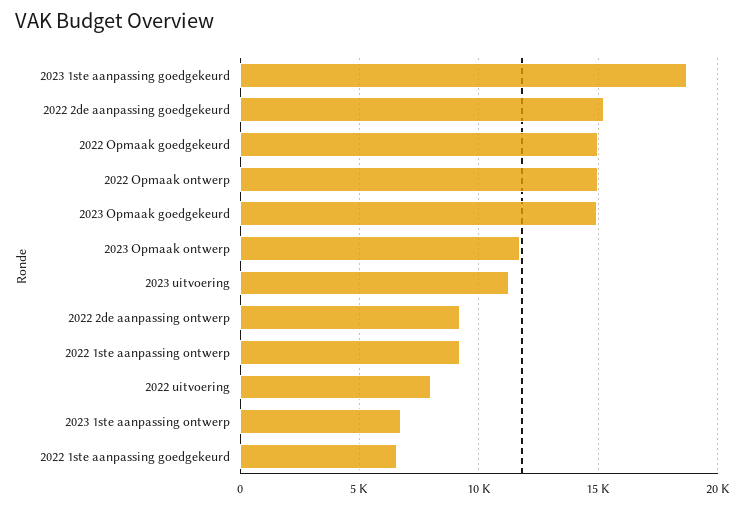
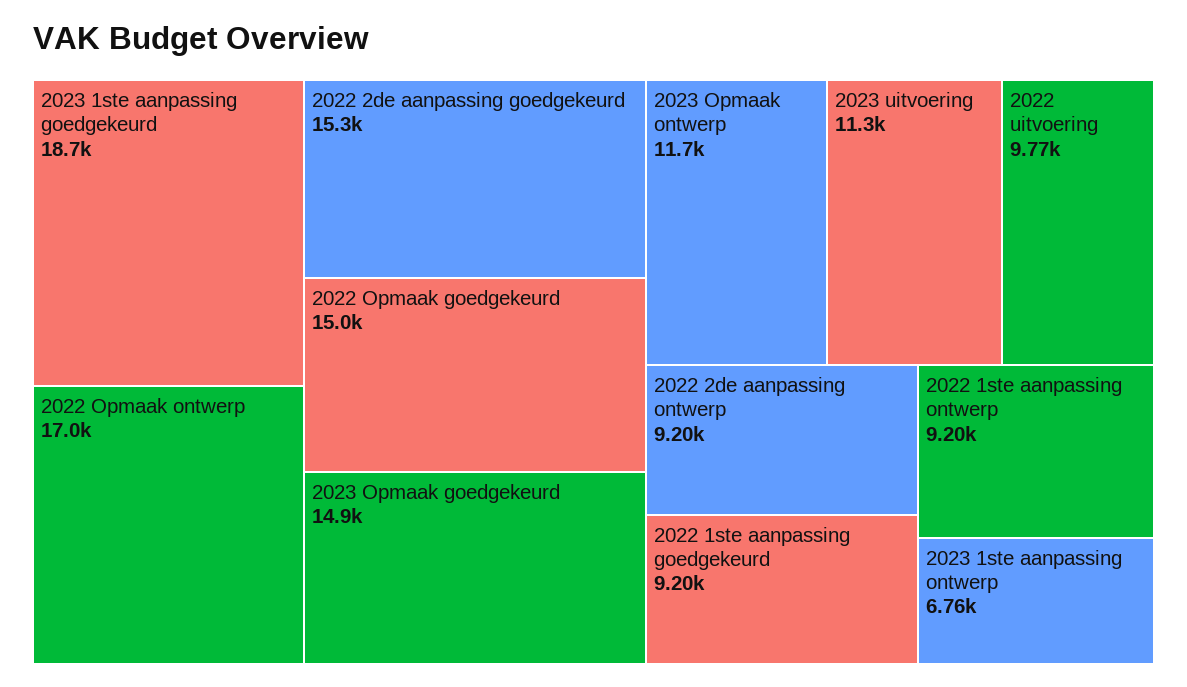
  {
    "2023 1ste aanpassing goedgekeurd": 18700,
    "2022 2de aanpassing goedgekeurd": 15300,
    "2022 Opmaak goedgekeurd": 15000,
-   "2022 Opmaak ontwerp": 15000,
+   "2022 Opmaak ontwerp": 17000,
    "2023 Opmaak goedgekeurd": 14900,
    "2023 Opmaak ontwerp": 11700,
    "2023 uitvoering": 11300,
    "2022 2de aanpassing ontwerp": 9200,
    "2022 1ste aanpassing ontwerp": 9200,
-   "2022 uitvoering": 8000,
+   "2022 uitvoering": 9770,
    "2023 1ste aanpassing ontwerp": 6760,
-   "2022 1ste aanpassing goedgekeurd": 6500
+   "2022 1ste aanpassing goedgekeurd": 9200
  }

